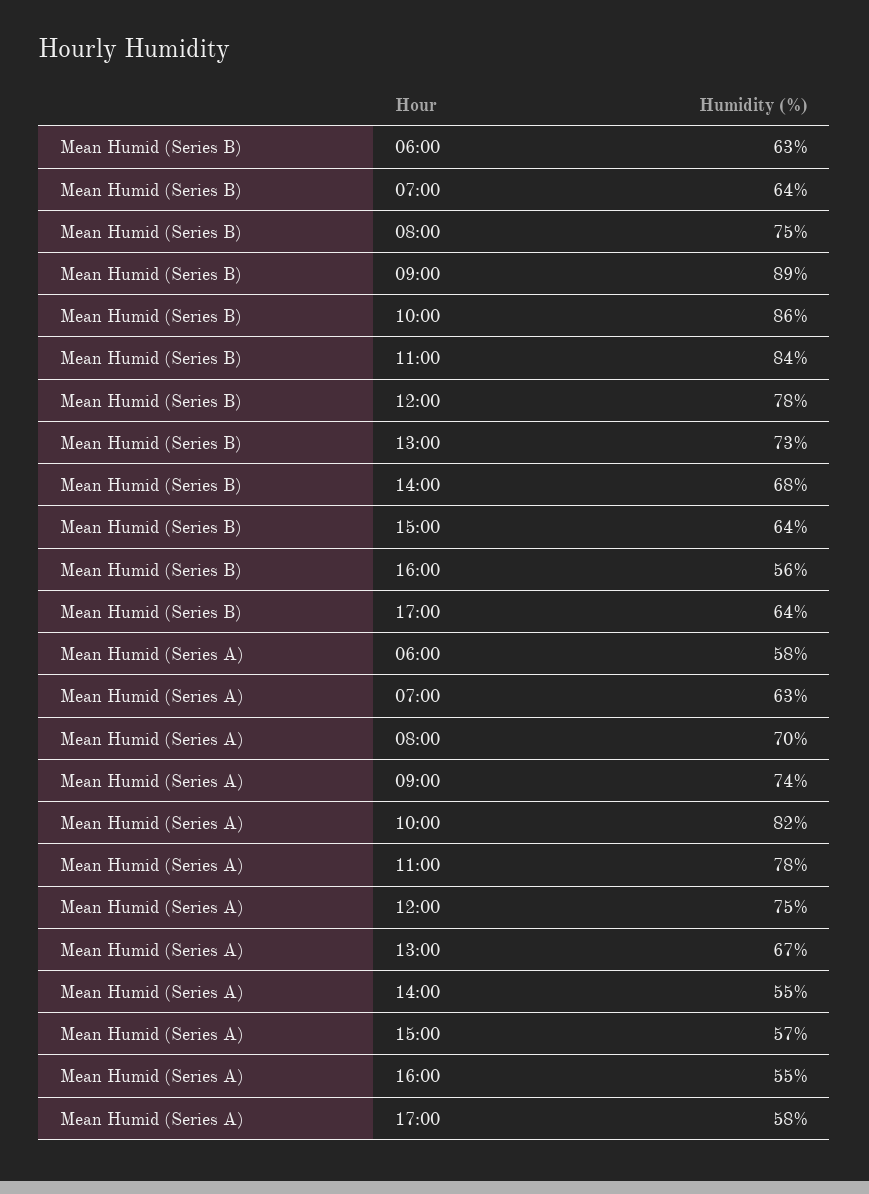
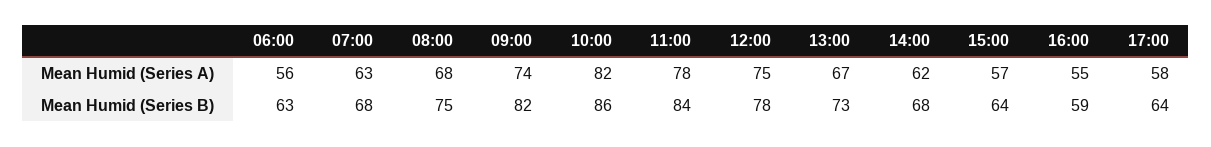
  {
    "Mean Humid (Series B)": {
      "06:00": 63,
-     "07:00": 64,
+     "07:00": 68,
      "08:00": 75,
-     "09:00": 89,
+     "09:00": 82,
      "10:00": 86,
      "11:00": 84,
      "12:00": 78,
      "13:00": 73,
      "14:00": 68,
      "15:00": 64,
-     "16:00": 56,
+     "16:00": 59,
      "17:00": 64
    },
    "Mean Humid (Series A)": {
-     "06:00": 58,
+     "06:00": 56,
      "07:00": 63,
-     "08:00": 70,
+     "08:00": 68,
      "09:00": 74,
      "10:00": 82,
      "11:00": 78,
      "12:00": 75,
      "13:00": 67,
-     "14:00": 55,
+     "14:00": 62,
      "15:00": 57,
      "16:00": 55,
      "17:00": 58
    }
  }

